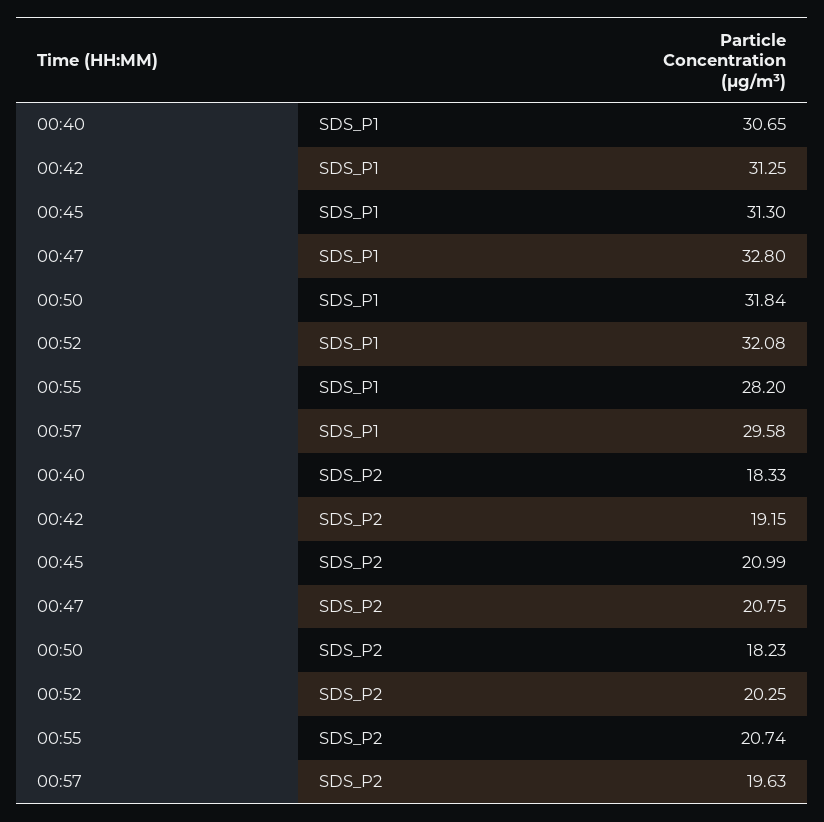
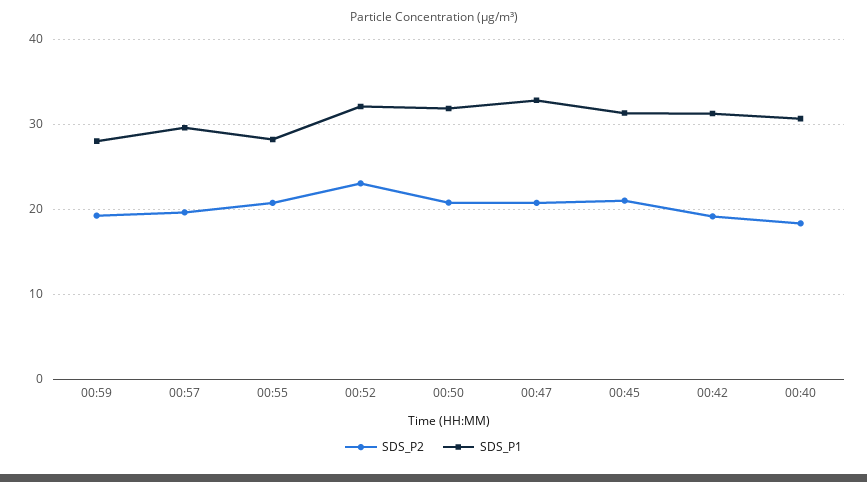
  {
    "SDS_P1": {
      "00:40": 30.65,
      "00:42": 31.25,
      "00:45": 31.3,
      "00:47": 32.8,
      "00:50": 31.84,
      "00:52": 32.08,
      "00:55": 28.2,
-     "00:57": 29.58
+     "00:57": 29.58,
+     "00:59": 28
    },
    "SDS_P2": {
      "00:40": 18.33,
      "00:42": 19.15,
      "00:45": 20.99,
      "00:47": 20.75,
-     "00:50": 18.23,
+     "00:50": 21,
-     "00:52": 20.25,
+     "00:52": 23,
      "00:55": 20.74,
-     "00:57": 19.63
+     "00:57": 19.63,
+     "00:59": 19
    }
  }

